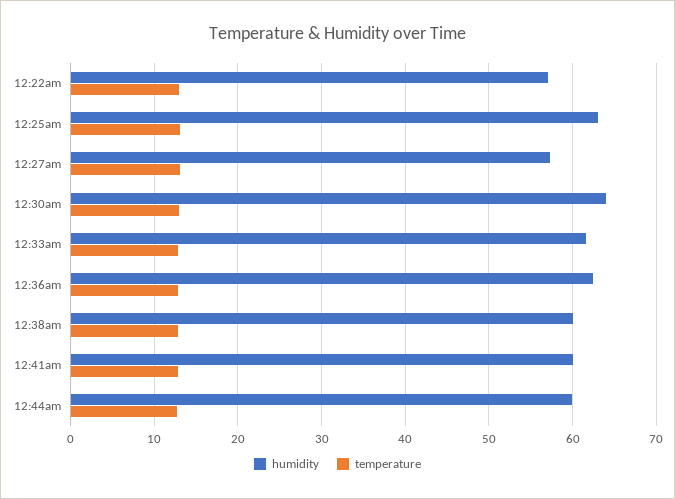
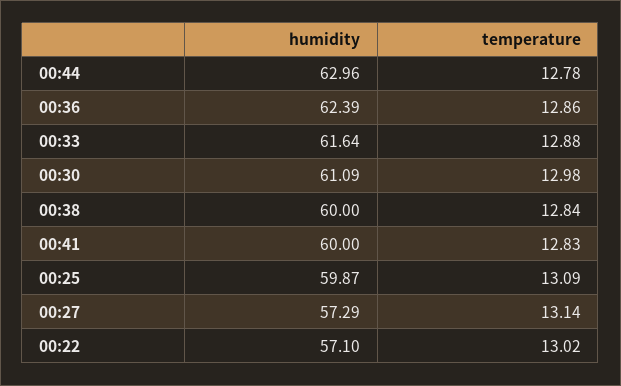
  {
    "humidity": {
      "12:22am": 57.1,
-     "12:25am": 63,
+     "12:25am": 59.87,
      "12:27am": 57.29,
-     "12:30am": 64,
+     "12:30am": 61.09,
      "12:33am": 61.64,
      "12:36am": 62.39,
      "12:38am": 60,
      "12:41am": 60,
-     "12:44am": 60
+     "12:44am": 62.96
    },
    "temperature": {
      "12:22am": 13.02,
      "12:25am": 13.09,
      "12:27am": 13.14,
      "12:30am": 12.98,
      "12:33am": 12.88,
      "12:36am": 12.86,
      "12:38am": 12.84,
      "12:41am": 12.83,
      "12:44am": 12.78
    }
  }

